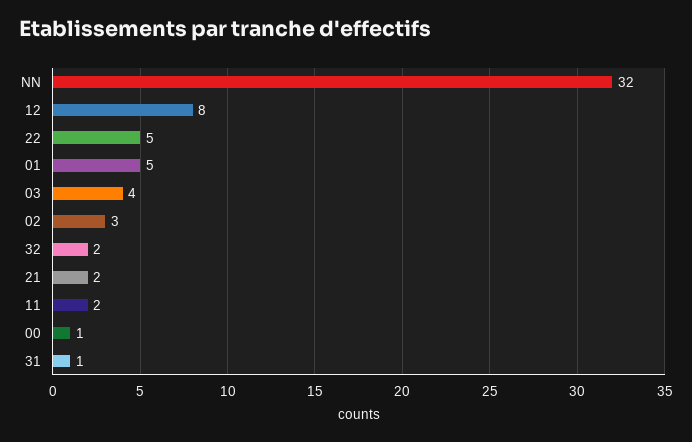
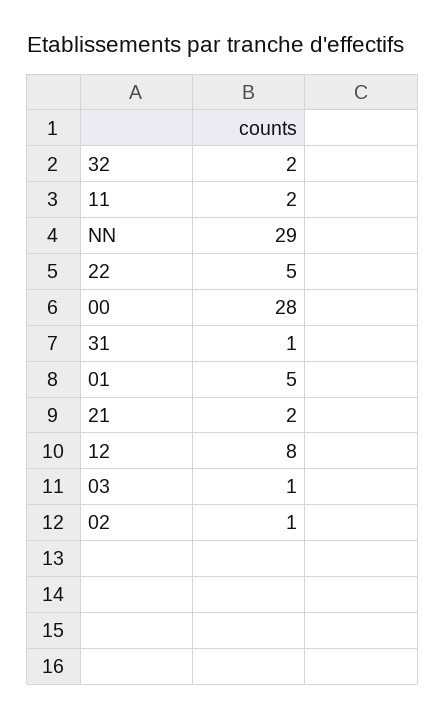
  {
-   "NN": 32,
+   "NN": 29,
    "12": 8,
    "22": 5,
    "01": 5,
-   "03": 4,
+   "03": 1,
-   "02": 3,
+   "02": 1,
    "32": 2,
    "21": 2,
    "11": 2,
-   "00": 1,
+   "00": 28,
    "31": 1
  }

